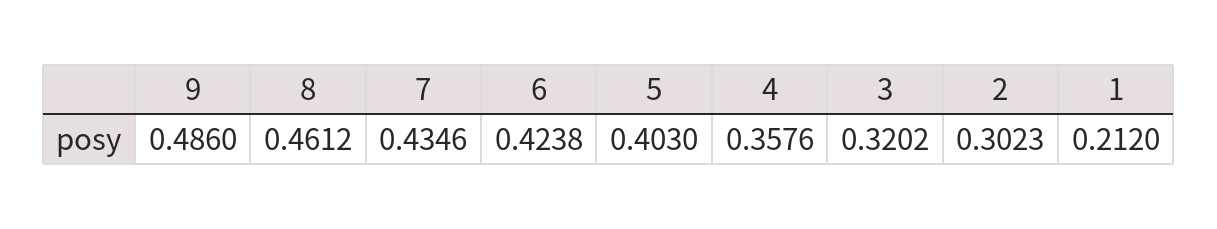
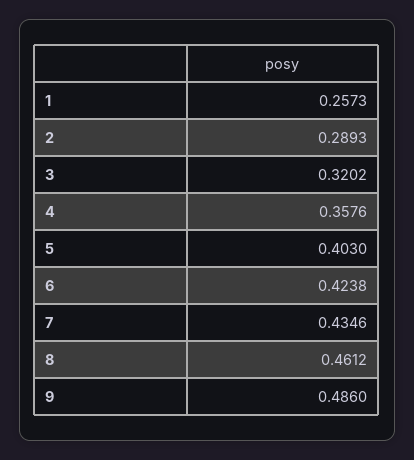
  {
    "9": 0.486,
    "8": 0.4612,
    "7": 0.4346,
    "6": 0.4238,
    "5": 0.403,
    "4": 0.3576,
    "3": 0.3202,
-   "2": 0.3023,
+   "2": 0.2893,
-   "1": 0.212
+   "1": 0.2573
  }

